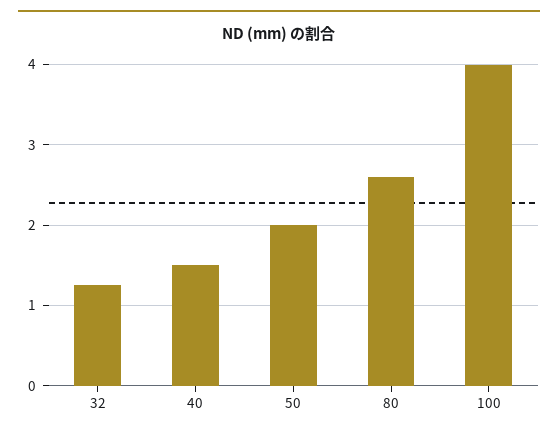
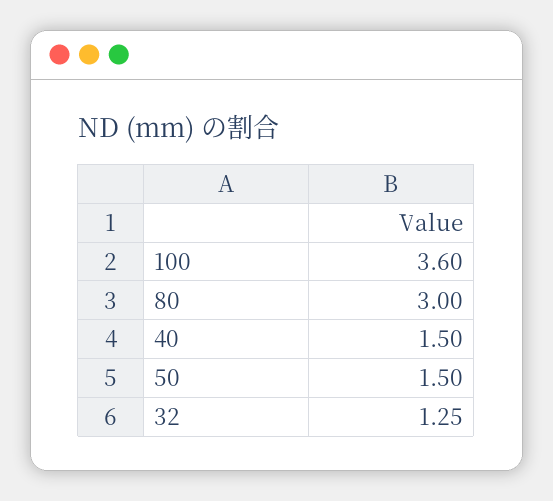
  {
    "32": 1.25,
    "40": 1.5,
-   "50": 2,
+   "50": 1.5,
-   "80": 2.6,
+   "80": 3,
-   "100": 4
+   "100": 3.6
  }

